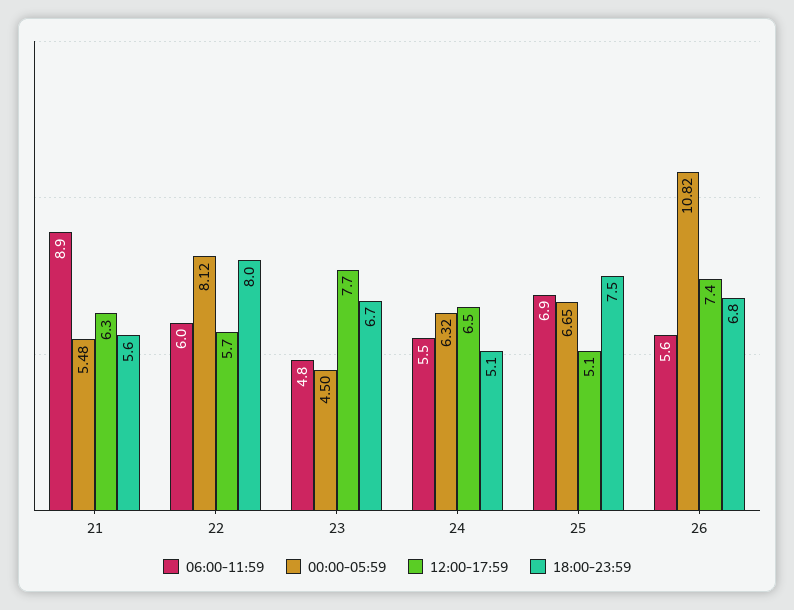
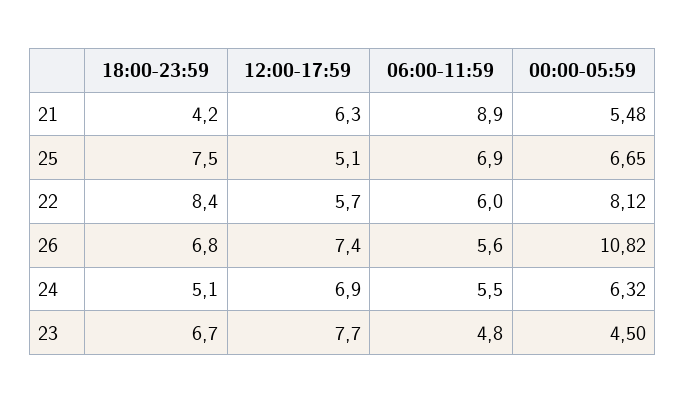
  {
    "06:00-11:59": {
      "21": 8.9,
      "22": 6,
      "23": 4.8,
      "24": 5.5,
      "25": 6.9,
      "26": 5.6
    },
    "00:00-05:59": {
      "21": 5.48,
      "22": 8.12,
      "23": 4.5,
      "24": 6.32,
      "25": 6.65,
      "26": 10.82
    },
    "12:00-17:59": {
      "21": 6.3,
      "22": 5.7,
      "23": 7.7,
-     "24": 6.5,
+     "24": 6.9,
      "25": 5.1,
      "26": 7.4
    },
    "18:00-23:59": {
-     "21": 5.6,
+     "21": 4.2,
-     "22": 8,
+     "22": 8.4,
      "23": 6.7,
      "24": 5.1,
      "25": 7.5,
      "26": 6.8
    }
  }

